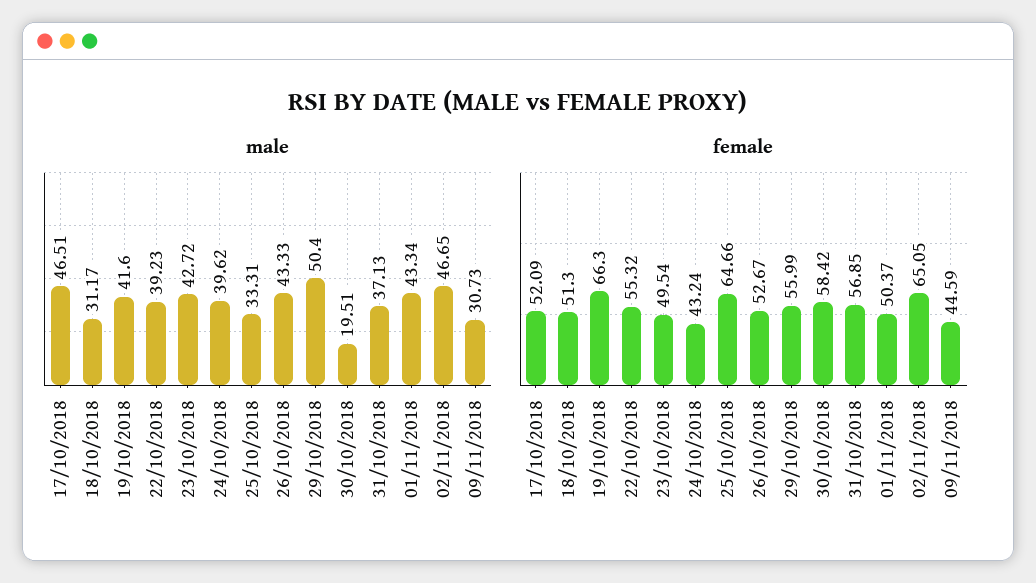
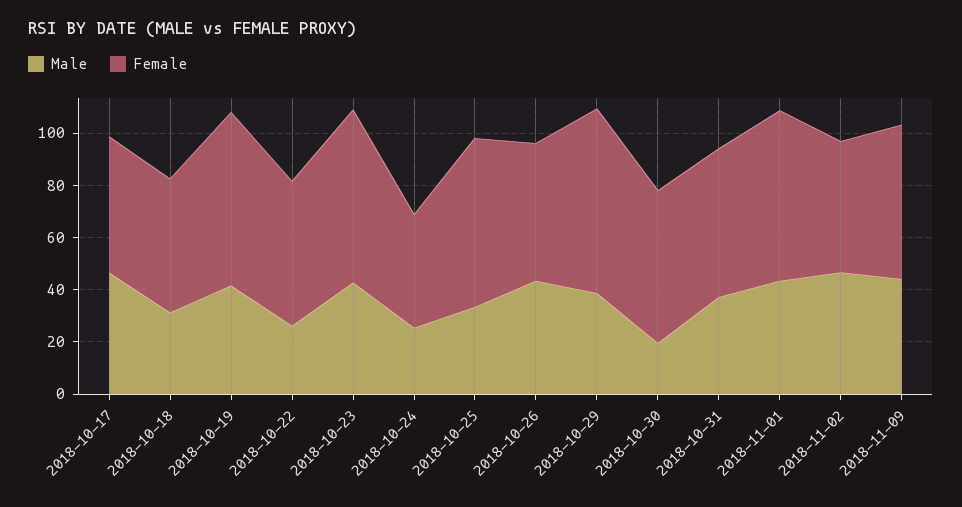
  {
    "male": {
      "17/10/2018": 46.51,
      "18/10/2018": 31.17,
      "19/10/2018": 41.6,
-     "22/10/2018": 39.23,
+     "22/10/2018": 25,
      "23/10/2018": 42.72,
-     "24/10/2018": 39.62,
+     "24/10/2018": 25,
      "25/10/2018": 33.31,
      "26/10/2018": 43.33,
-     "29/10/2018": 50.4,
+     "29/10/2018": 40,
      "30/10/2018": 19.51,
      "31/10/2018": 37.13,
      "01/11/2018": 43.34,
      "02/11/2018": 46.65,
-     "09/11/2018": 30.73
+     "09/11/2018": 45
    },
    "female": {
      "17/10/2018": 52.09,
      "18/10/2018": 51.3,
      "19/10/2018": 66.3,
      "22/10/2018": 55.32,
-     "23/10/2018": 49.54,
+     "23/10/2018": 65,
      "24/10/2018": 43.24,
      "25/10/2018": 64.66,
      "26/10/2018": 52.67,
-     "29/10/2018": 55.99,
+     "29/10/2018": 70,
      "30/10/2018": 58.42,
      "31/10/2018": 56.85,
-     "01/11/2018": 50.37,
+     "01/11/2018": 65,
-     "02/11/2018": 65.05,
+     "02/11/2018": 50,
-     "09/11/2018": 44.59
+     "09/11/2018": 60
    }
  }

